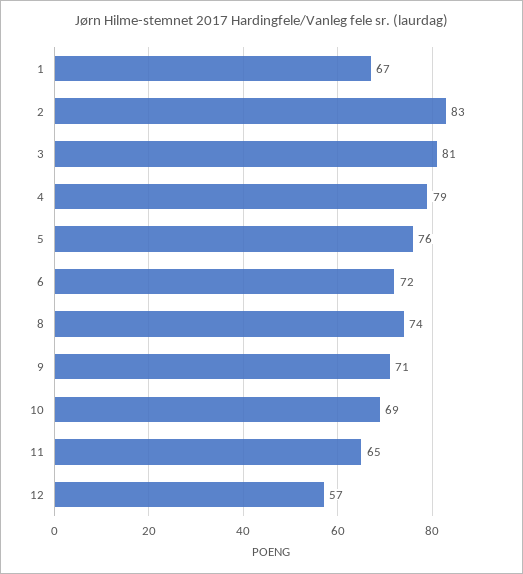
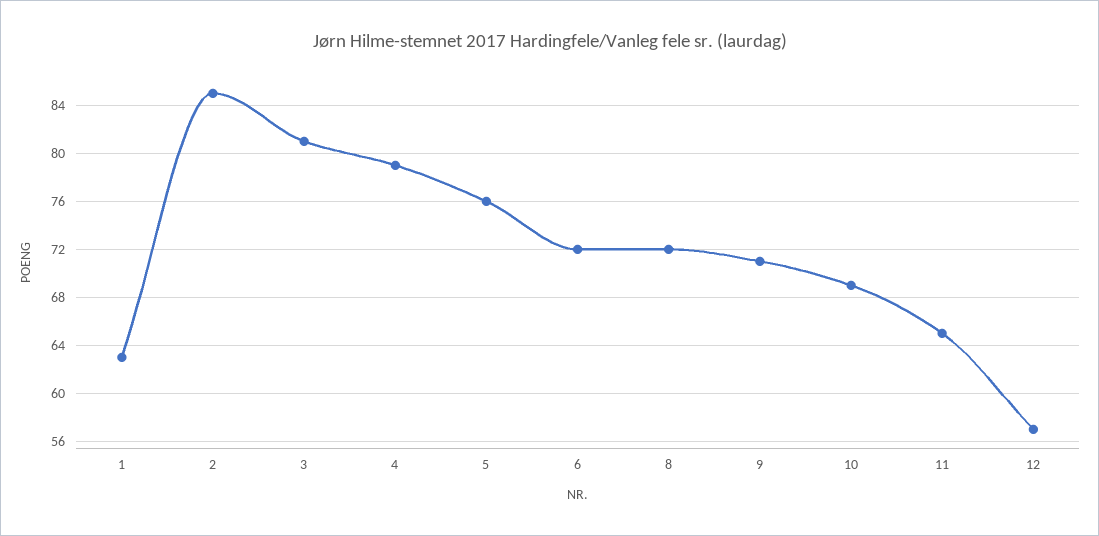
  {
-   "1": 67,
+   "1": 63,
-   "2": 83,
+   "2": 85,
    "3": 81,
    "4": 79,
    "5": 76,
    "6": 72,
-   "8": 74,
+   "8": 72,
    "9": 71,
    "10": 69,
    "11": 65,
    "12": 57
  }

